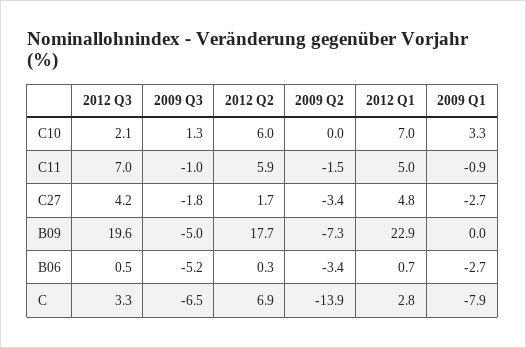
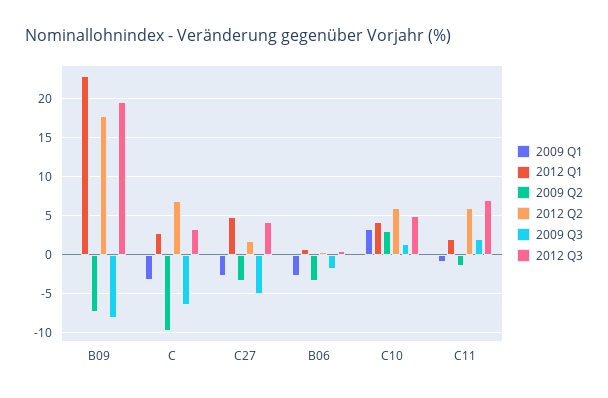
  {
    "2012 Q3": {
-     "C10": 2.1,
+     "C10": 5,
      "C11": 7,
      "C27": 4.2,
      "B09": 19.6,
      "B06": 0.5,
      "C": 3.3
    },
    "2009 Q3": {
      "C10": 1.3,
-     "C11": -1,
+     "C11": 2,
-     "C27": -1.8,
+     "C27": -5,
-     "B09": -5,
+     "B09": -8,
-     "B06": -5.2,
+     "B06": -2,
      "C": -6.5
    },
    "2012 Q2": {
      "C10": 6,
      "C11": 5.9,
      "C27": 1.7,
      "B09": 17.7,
      "B06": 0.3,
      "C": 6.9
    },
    "2009 Q2": {
-     "C10": 0,
+     "C10": 3,
      "C11": -1.5,
      "C27": -3.4,
      "B09": -7.3,
      "B06": -3.4,
-     "C": -13.9
+     "C": -10
    },
    "2012 Q1": {
-     "C10": 7,
+     "C10": 4,
-     "C11": 5,
+     "C11": 2,
      "C27": 4.8,
      "B09": 22.9,
      "B06": 0.7,
      "C": 2.8
    },
    "2009 Q1": {
      "C10": 3.3,
      "C11": -0.9,
      "C27": -2.7,
      "B09": 0,
      "B06": -2.7,
-     "C": -7.9
+     "C": -3
    }
  }

